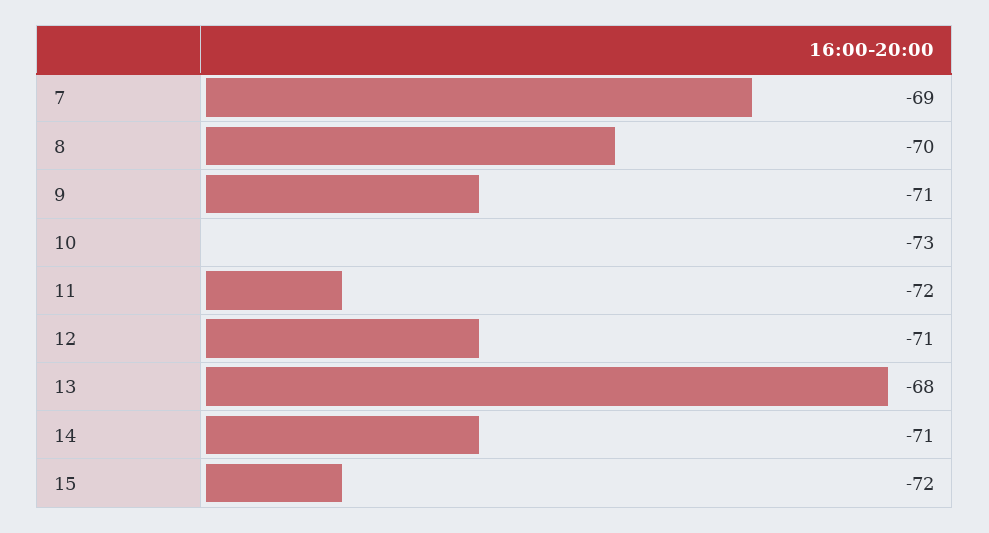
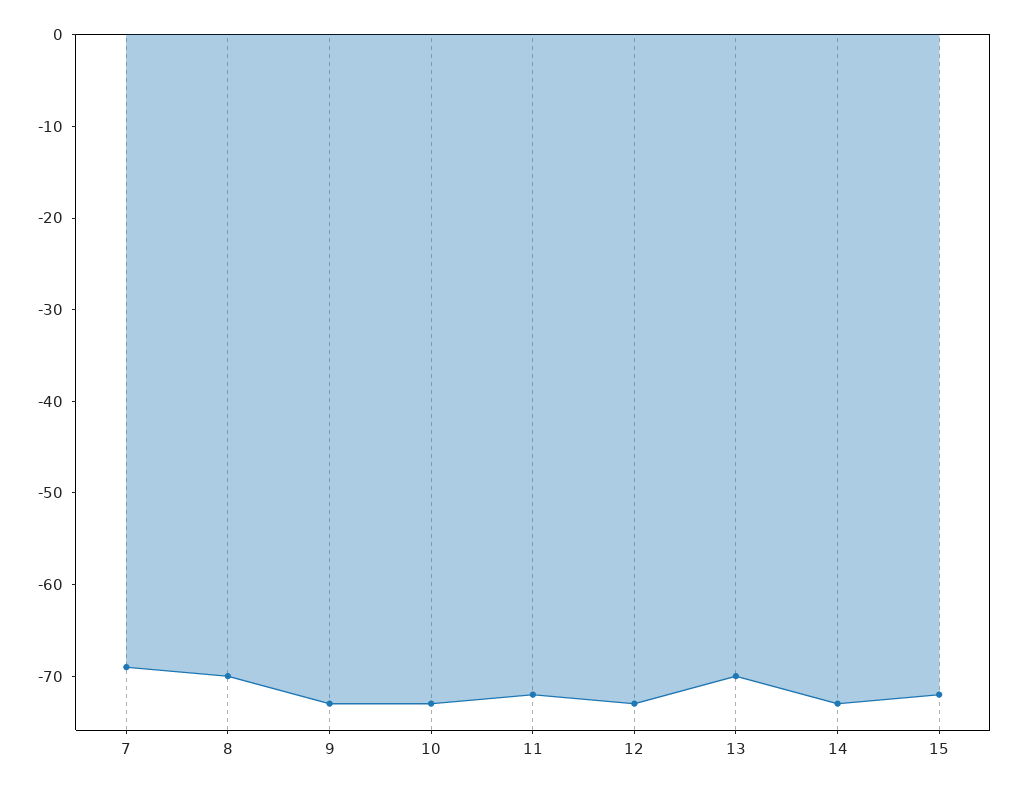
  {
    "7": -69,
    "8": -70,
-   "9": -71,
+   "9": -73,
    "10": -73,
    "11": -72,
-   "12": -71,
+   "12": -73,
-   "13": -68,
+   "13": -70,
-   "14": -71,
+   "14": -73,
    "15": -72
  }

